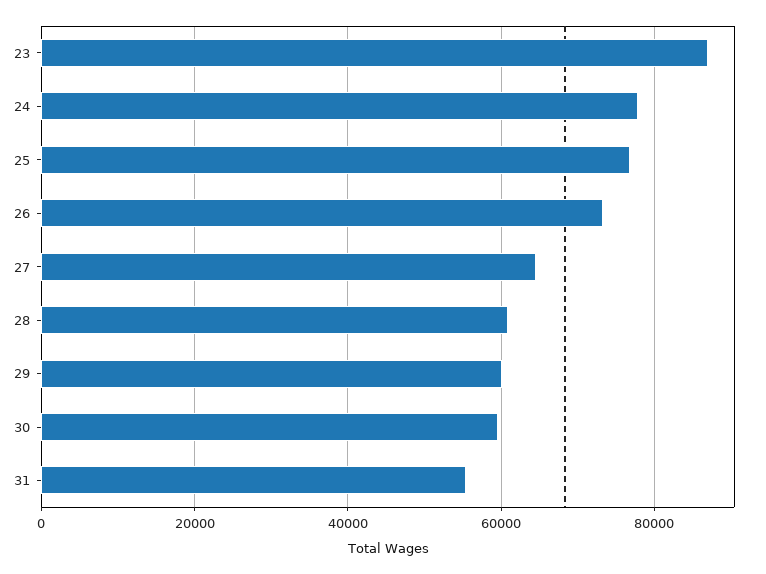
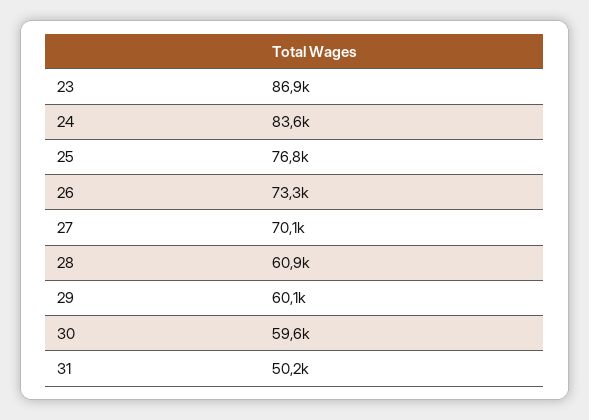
  {
    "23": 86900,
-   "24": 78000,
+   "24": 83600,
    "25": 76800,
    "26": 73300,
-   "27": 64000,
+   "27": 70100,
    "28": 60900,
    "29": 60100,
    "30": 59600,
-   "31": 56000
+   "31": 50200
  }

